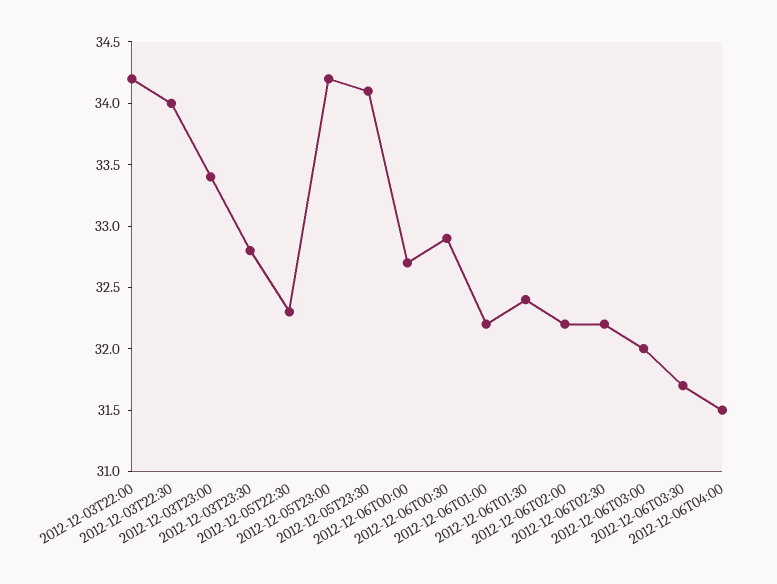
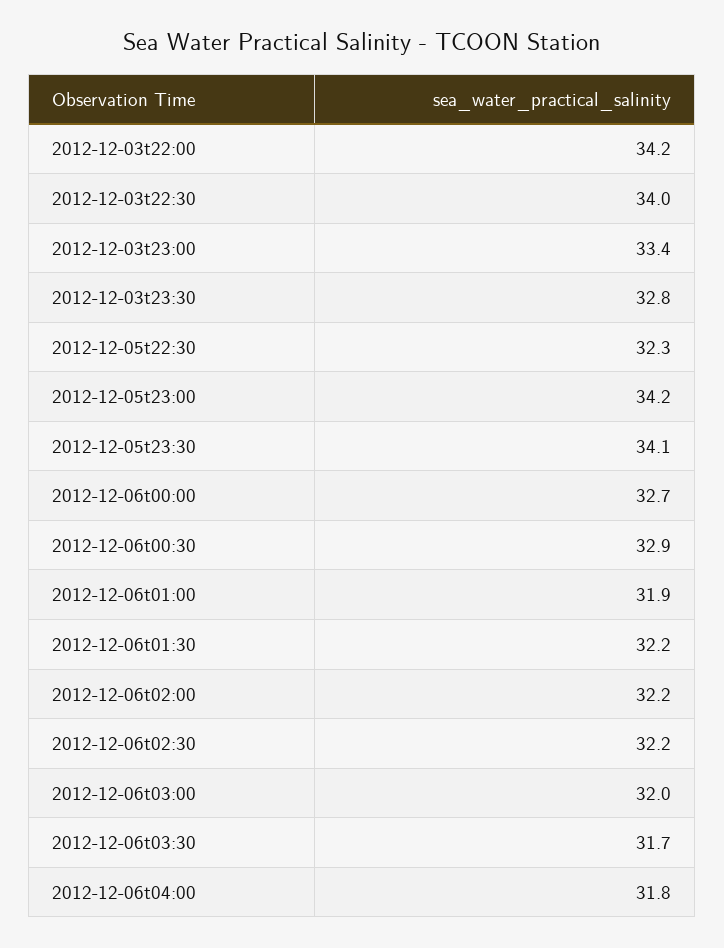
  {
    "2012-12-03T22:00": 34.2,
    "2012-12-03T22:30": 34,
    "2012-12-03T23:00": 33.4,
    "2012-12-03T23:30": 32.8,
    "2012-12-05T22:30": 32.3,
    "2012-12-05T23:00": 34.2,
    "2012-12-05T23:30": 34.1,
    "2012-12-06T00:00": 32.7,
    "2012-12-06T00:30": 32.9,
-   "2012-12-06T01:00": 32.2,
+   "2012-12-06T01:00": 31.9,
-   "2012-12-06T01:30": 32.4,
+   "2012-12-06T01:30": 32.2,
    "2012-12-06T02:00": 32.2,
    "2012-12-06T02:30": 32.2,
    "2012-12-06T03:00": 32,
    "2012-12-06T03:30": 31.7,
-   "2012-12-06T04:00": 31.5
+   "2012-12-06T04:00": 31.8
  }

